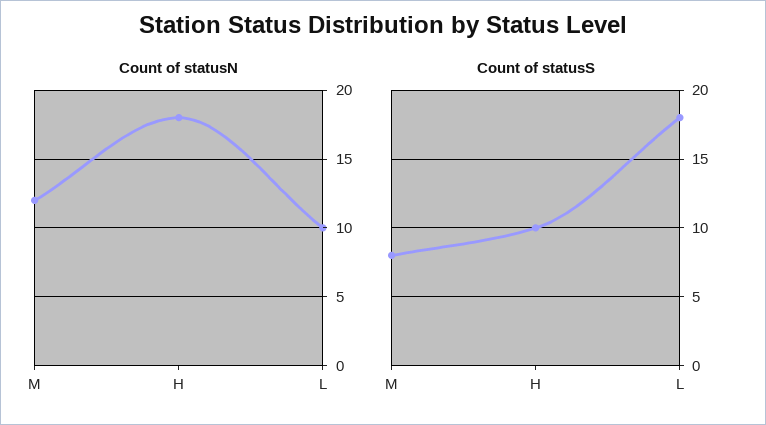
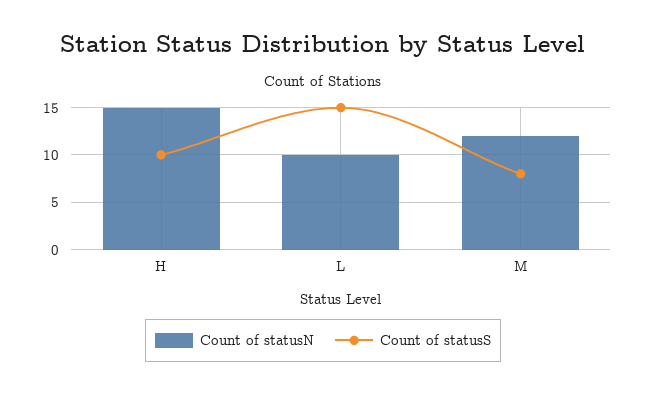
  {
    "Count of statusN": {
      "M": 12,
-     "H": 18,
+     "H": 15,
      "L": 10
    },
    "Count of statusS": {
      "M": 8,
      "H": 10,
-     "L": 18
+     "L": 15
    }
  }

